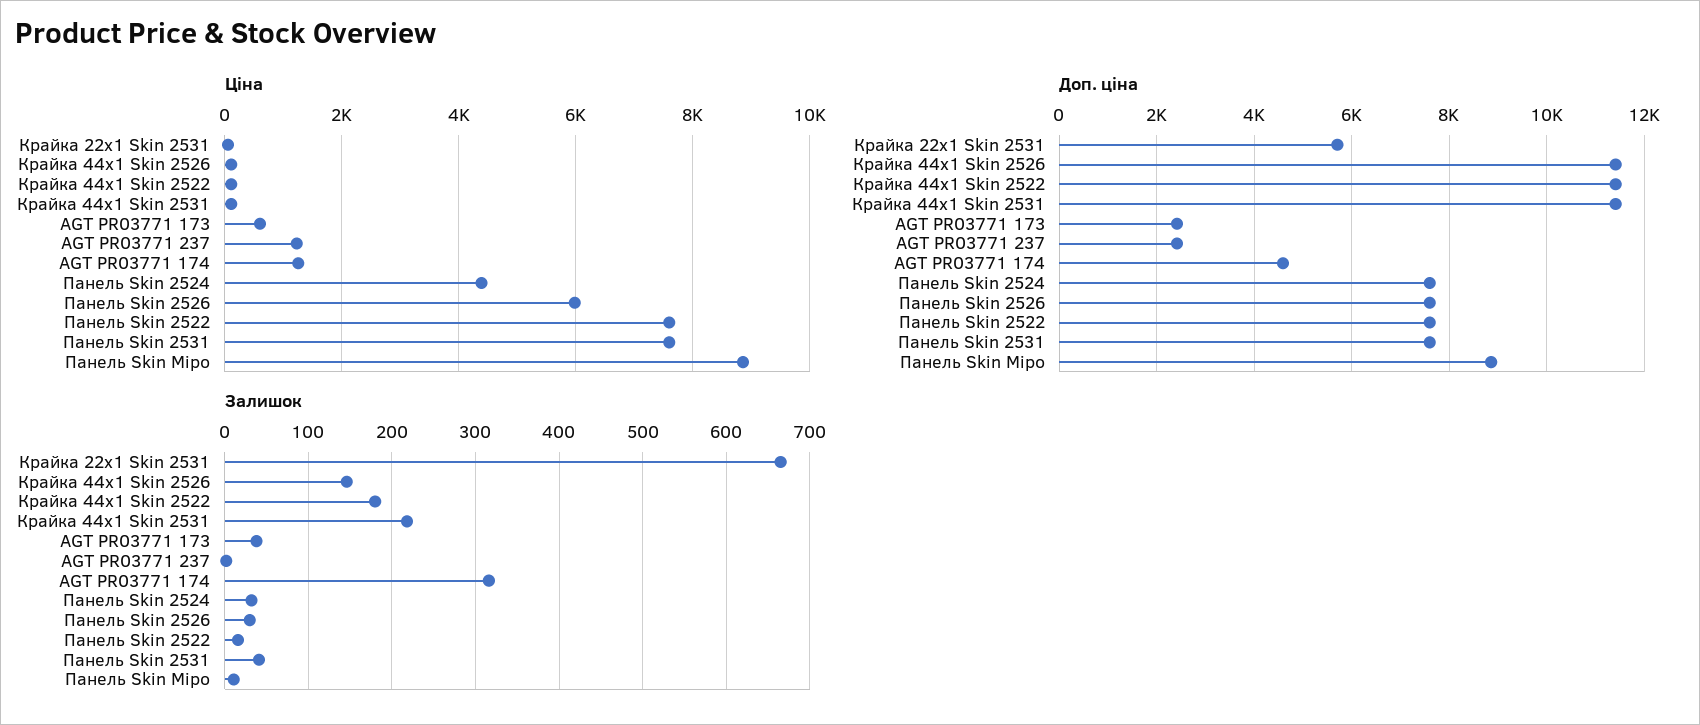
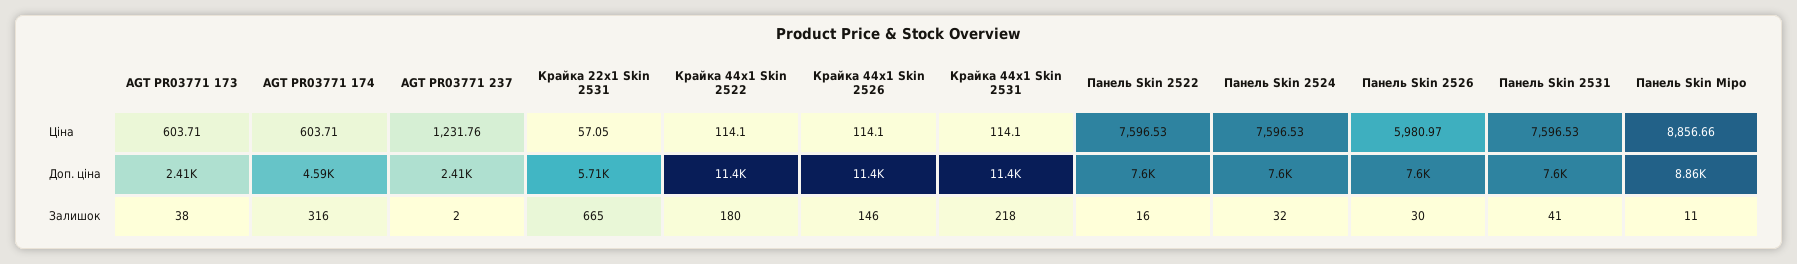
  {
    "Ціна": {
      "Крайка 22x1 Skin 2531": 57.05,
      "Крайка 44x1 Skin 2526": 114.1,
      "Крайка 44x1 Skin 2522": 114.1,
      "Крайка 44x1 Skin 2531": 114.1,
      "AGT PR03771 173": 603.71,
      "AGT PR03771 237": 1231.76,
-     "AGT PR03771 174": 1200,
+     "AGT PR03771 174": 603.71,
-     "Панель Skin 2524": 4400,
+     "Панель Skin 2524": 7596.53,
      "Панель Skin 2526": 5980.97,
      "Панель Skin 2522": 7596.53,
      "Панель Skin 2531": 7596.53,
      "Панель Skin Міро": 8856.66
    },
    "Доп. ціна": {
      "Крайка 22x1 Skin 2531": 5710,
      "Крайка 44x1 Skin 2526": 11400,
      "Крайка 44x1 Skin 2522": 11400,
      "Крайка 44x1 Skin 2531": 11400,
      "AGT PR03771 173": 2410,
      "AGT PR03771 237": 2410,
      "AGT PR03771 174": 4590,
      "Панель Skin 2524": 7600,
      "Панель Skin 2526": 7600,
      "Панель Skin 2522": 7600,
      "Панель Skin 2531": 7600,
      "Панель Skin Міро": 8860
    },
    "Залишок": {
      "Крайка 22x1 Skin 2531": 665,
      "Крайка 44x1 Skin 2526": 146,
      "Крайка 44x1 Skin 2522": 180,
      "Крайка 44x1 Skin 2531": 218,
      "AGT PR03771 173": 38,
      "AGT PR03771 237": 2,
      "AGT PR03771 174": 316,
      "Панель Skin 2524": 32,
      "Панель Skin 2526": 30,
      "Панель Skin 2522": 16,
      "Панель Skin 2531": 41,
      "Панель Skin Міро": 11
    }
  }

